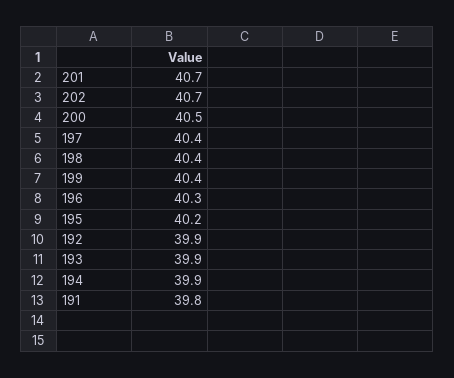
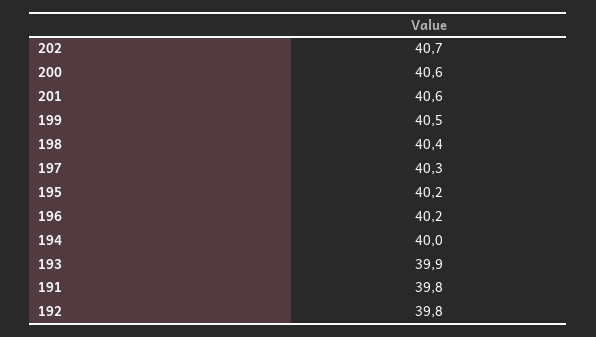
  {
-   "201": 40.7,
+   "201": 40.6,
    "202": 40.7,
-   "200": 40.5,
+   "200": 40.6,
-   "197": 40.4,
+   "197": 40.3,
    "198": 40.4,
-   "199": 40.4,
+   "199": 40.5,
-   "196": 40.3,
+   "196": 40.2,
    "195": 40.2,
-   "192": 39.9,
+   "192": 39.8,
    "193": 39.9,
-   "194": 39.9,
+   "194": 40,
    "191": 39.8
  }

